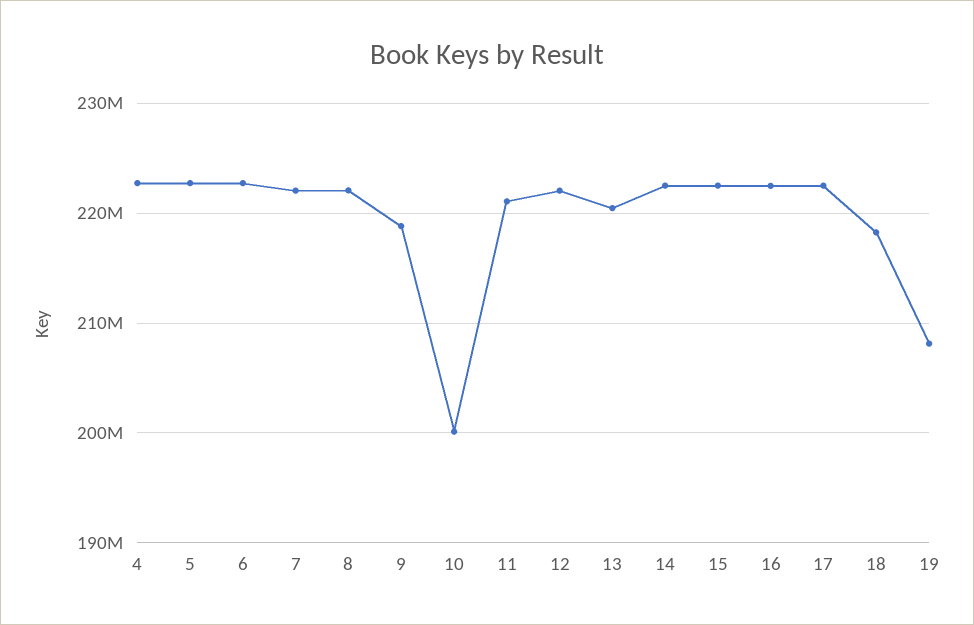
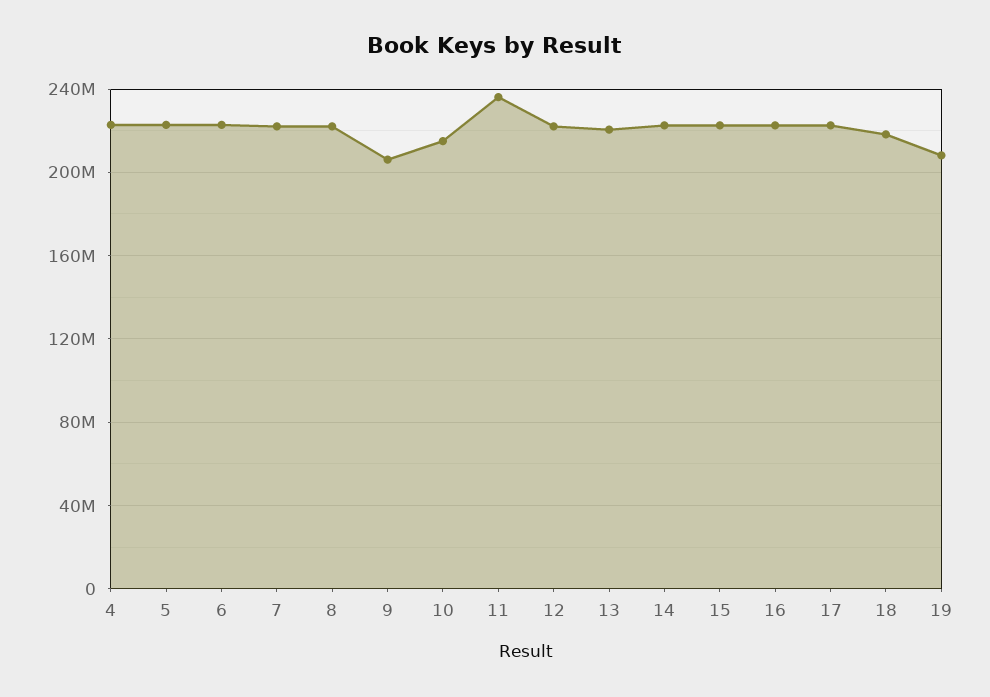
  {
    "4": 223000000,
    "5": 223000000,
    "6": 223000000,
    "7": 222000000,
    "8": 222000000,
-   "9": 219000000,
+   "9": 205000000,
-   "10": 200000000,
+   "10": 215000000,
-   "11": 221000000,
+   "11": 235000000,
    "12": 222000000,
    "13": 220000000,
    "14": 222000000,
    "15": 222000000,
    "16": 222000000,
    "17": 222000000,
    "18": 218000000,
    "19": 208000000
  }

